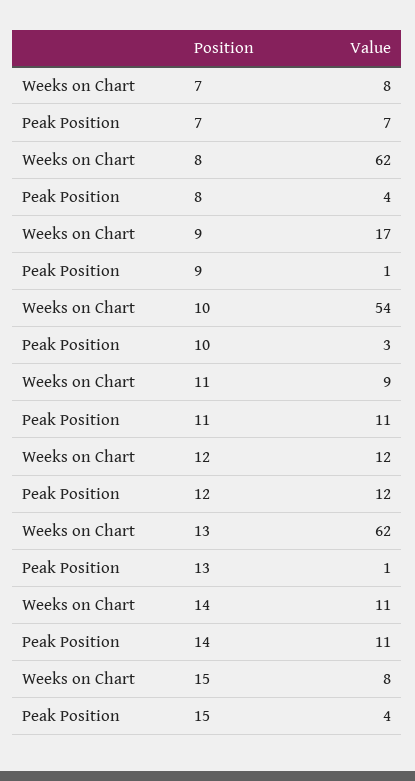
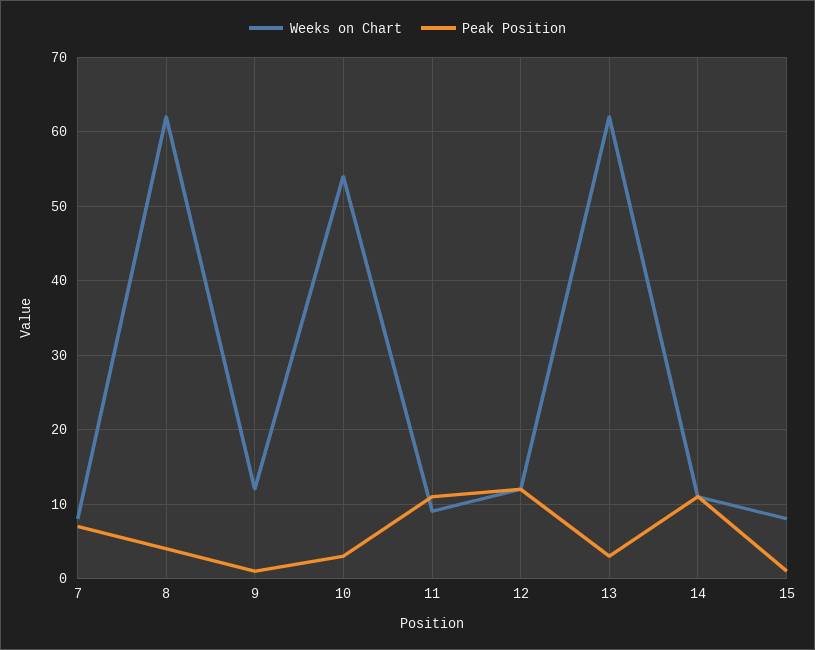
  {
    "Weeks on Chart": {
      "7": 8,
      "8": 62,
-     "9": 17,
+     "9": 12,
      "10": 54,
      "11": 9,
      "12": 12,
      "13": 62,
      "14": 11,
      "15": 8
    },
    "Peak Position": {
      "7": 7,
      "8": 4,
      "9": 1,
      "10": 3,
      "11": 11,
      "12": 12,
-     "13": 1,
+     "13": 3,
      "14": 11,
-     "15": 4
+     "15": 1
    }
  }

